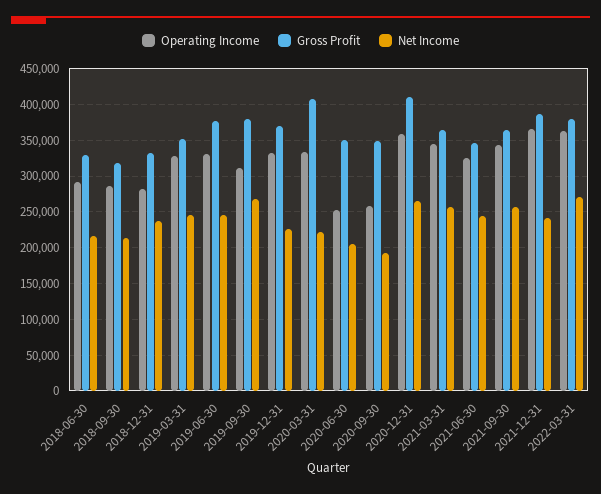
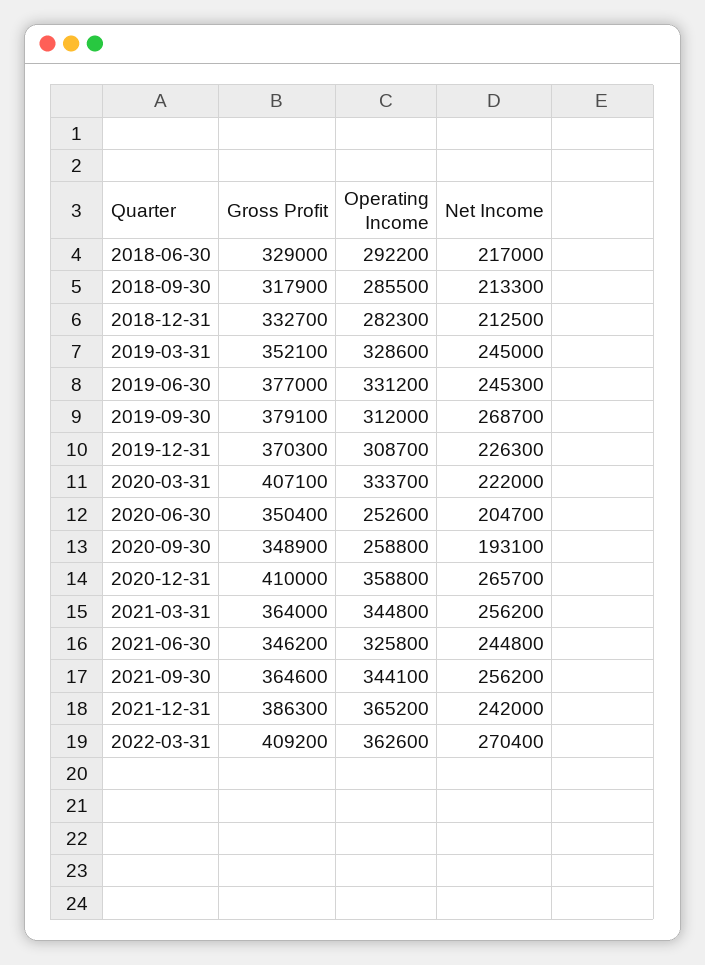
  {
    "Operating Income": {
      "2018-06-30": 292200,
      "2018-09-30": 285500,
      "2018-12-31": 282300,
      "2019-03-31": 328600,
      "2019-06-30": 331200,
      "2019-09-30": 312000,
-     "2019-12-31": 330000,
+     "2019-12-31": 308700,
      "2020-03-31": 333700,
      "2020-06-30": 252600,
      "2020-09-30": 258800,
      "2020-12-31": 358800,
      "2021-03-31": 344800,
      "2021-06-30": 325800,
      "2021-09-30": 344100,
      "2021-12-31": 365200,
      "2022-03-31": 362600
    },
    "Gross Profit": {
      "2018-06-30": 329000,
      "2018-09-30": 317900,
      "2018-12-31": 332700,
      "2019-03-31": 352100,
      "2019-06-30": 377000,
      "2019-09-30": 379100,
      "2019-12-31": 370300,
      "2020-03-31": 407100,
      "2020-06-30": 350400,
      "2020-09-30": 348900,
      "2020-12-31": 410000,
      "2021-03-31": 364000,
      "2021-06-30": 346200,
      "2021-09-30": 364600,
      "2021-12-31": 386300,
-     "2022-03-31": 380000
+     "2022-03-31": 409200
    },
    "Net Income": {
      "2018-06-30": 217000,
      "2018-09-30": 213300,
-     "2018-12-31": 240000,
+     "2018-12-31": 212500,
      "2019-03-31": 245000,
      "2019-06-30": 245300,
      "2019-09-30": 268700,
      "2019-12-31": 226300,
      "2020-03-31": 222000,
      "2020-06-30": 204700,
      "2020-09-30": 193100,
      "2020-12-31": 265700,
      "2021-03-31": 256200,
      "2021-06-30": 244800,
      "2021-09-30": 256200,
      "2021-12-31": 242000,
      "2022-03-31": 270400
    }
  }

